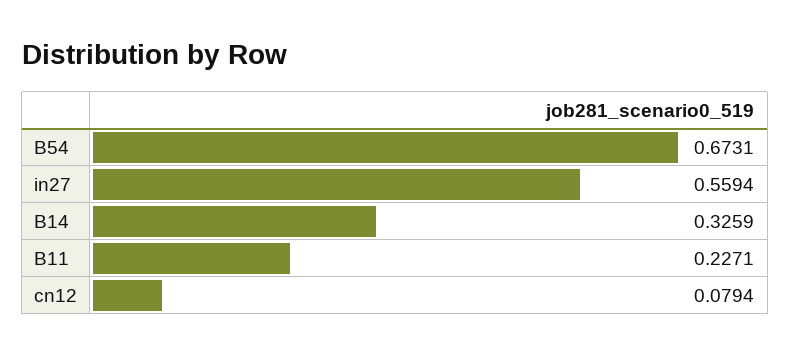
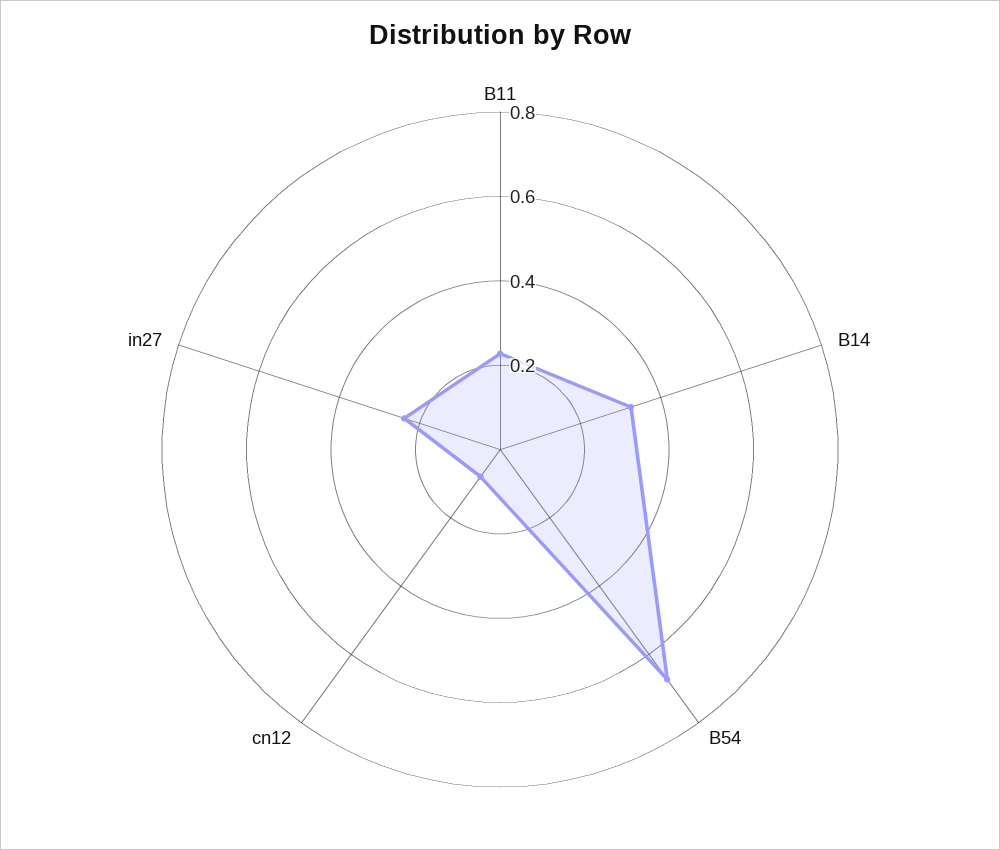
  {
    "B54": 0.6731,
-   "in27": 0.5594,
+   "in27": 0.25,
    "B14": 0.3259,
    "B11": 0.2271,
    "cn12": 0.0794
  }

